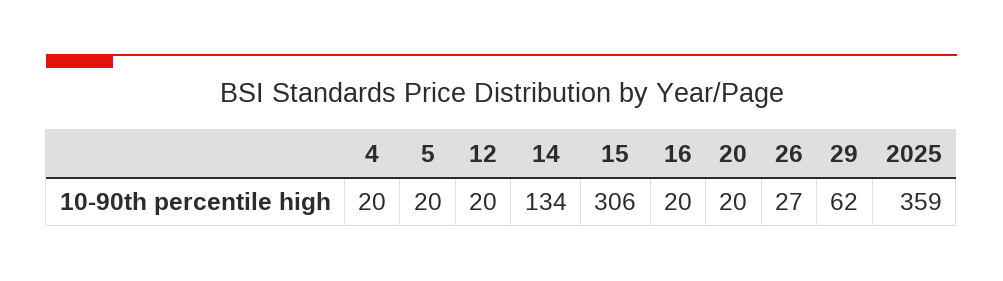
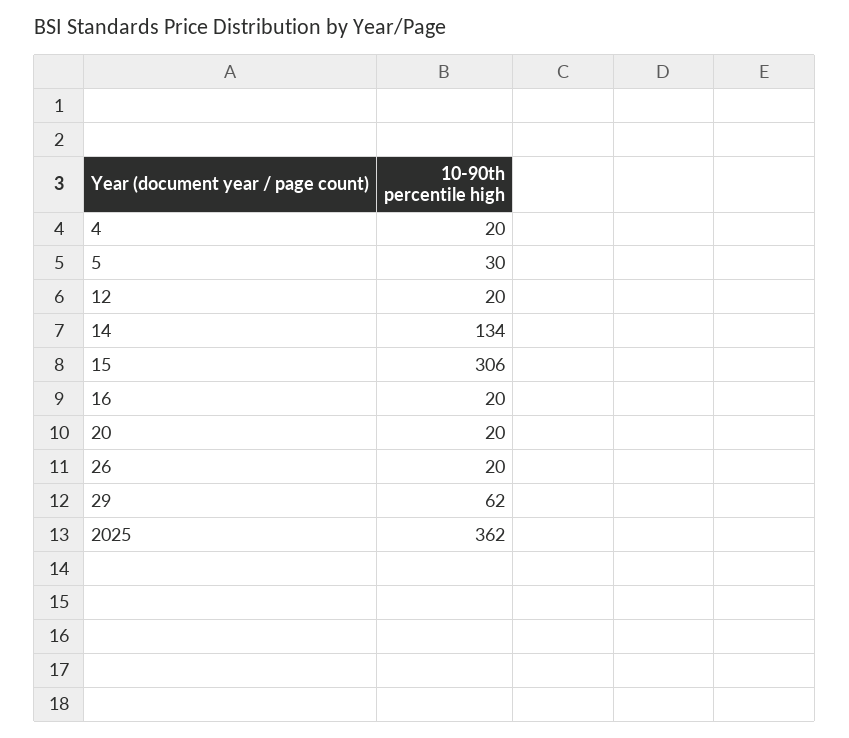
  {
    "4": 20,
-   "5": 20,
+   "5": 30,
    "12": 20,
    "14": 134,
    "15": 306,
    "16": 20,
    "20": 20,
-   "26": 27,
+   "26": 20,
    "29": 62,
-   "2025": 359
+   "2025": 362
  }

